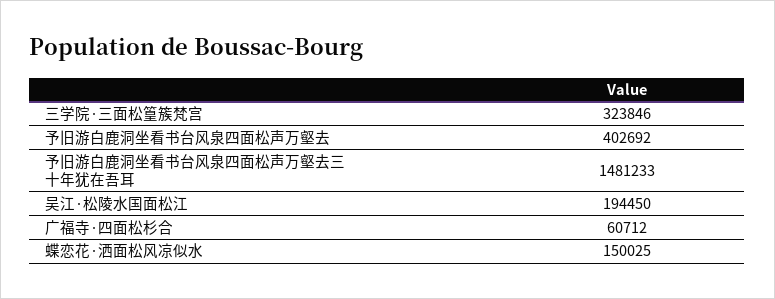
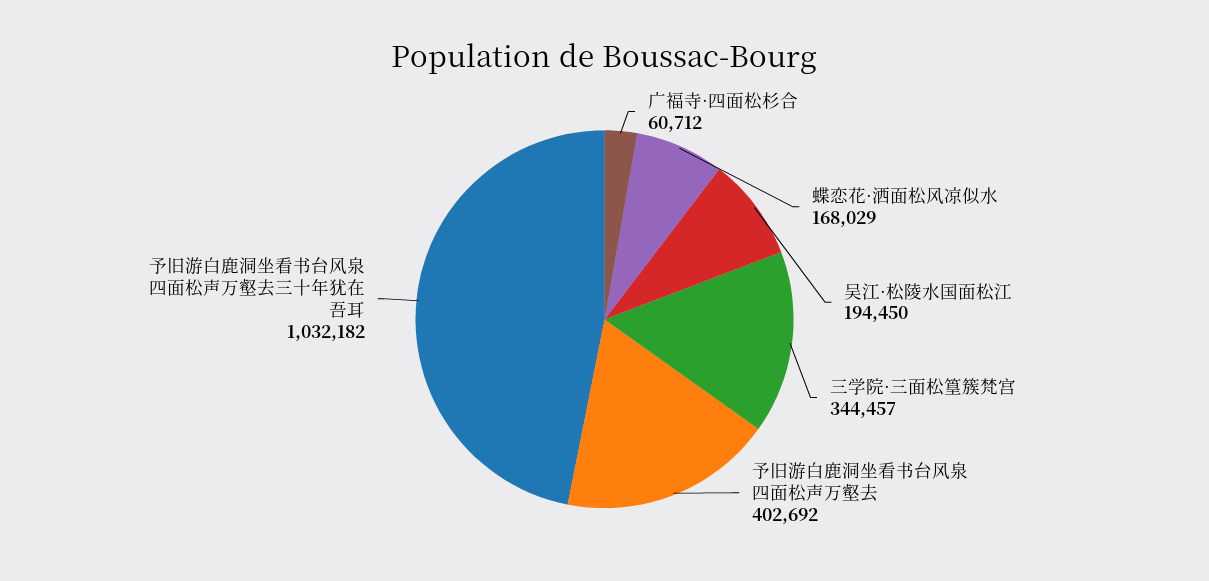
  {
-   "三学院·三面松篁簇梵宫": 323846,
+   "三学院·三面松篁簇梵宫": 344457,
    "予旧游白鹿洞坐看书台风泉四面松声万壑去": 402692,
-   "予旧游白鹿洞坐看书台风泉四面松声万壑去三十年犹在吾耳": 1481233,
+   "予旧游白鹿洞坐看书台风泉四面松声万壑去三十年犹在吾耳": 1032182,
    "吴江·松陵水国面松江": 194450,
    "广福寺·四面松杉合": 60712,
-   "蝶恋花·洒面松风凉似水": 150025
+   "蝶恋花·洒面松风凉似水": 168029
  }

